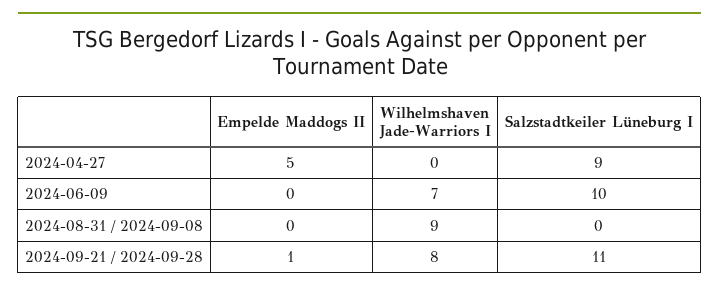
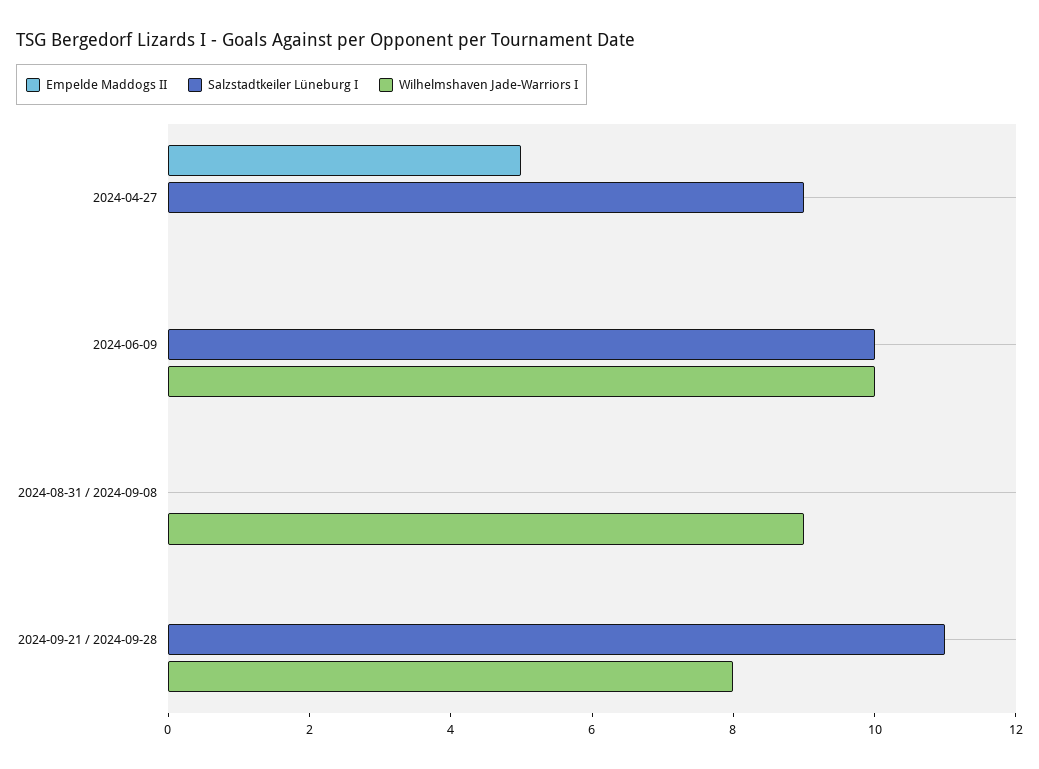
  {
    "Empelde Maddogs II": {
      "2024-04-27": 5,
      "2024-06-09": 0,
      "2024-08-31 / 2024-09-08": 0,
-     "2024-09-21 / 2024-09-28": 1
+     "2024-09-21 / 2024-09-28": 0
    },
    "Wilhelmshaven Jade-Warriors I": {
      "2024-04-27": 0,
-     "2024-06-09": 7,
+     "2024-06-09": 10,
      "2024-08-31 / 2024-09-08": 9,
      "2024-09-21 / 2024-09-28": 8
    },
    "Salzstadtkeiler Lüneburg I": {
      "2024-04-27": 9,
      "2024-06-09": 10,
      "2024-08-31 / 2024-09-08": 0,
      "2024-09-21 / 2024-09-28": 11
    }
  }

